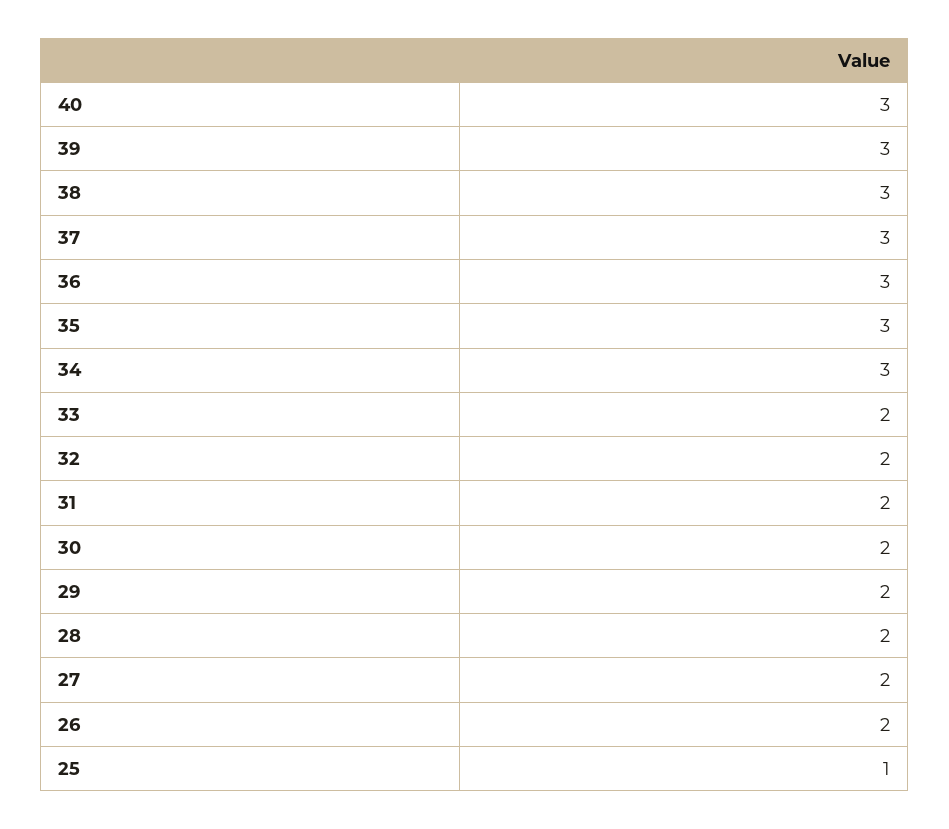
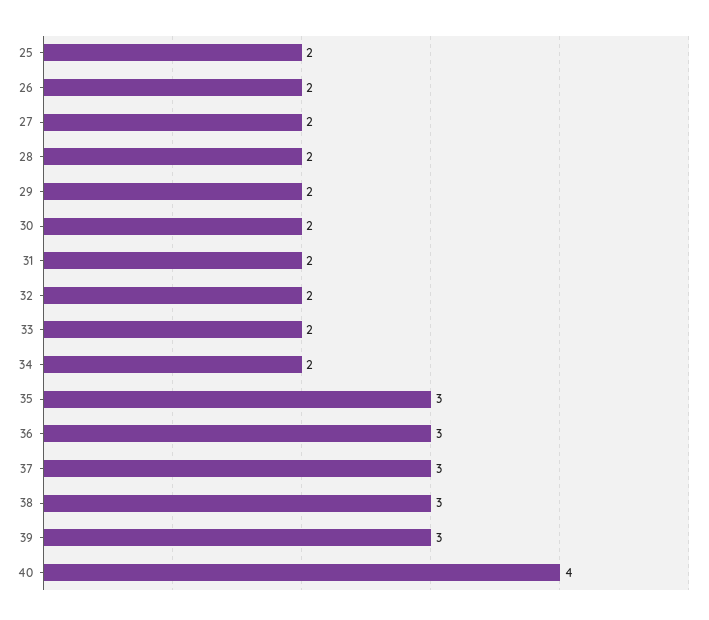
  {
-   "40": 3,
+   "40": 4,
    "39": 3,
    "38": 3,
    "37": 3,
    "36": 3,
    "35": 3,
-   "34": 3,
+   "34": 2,
    "33": 2,
    "32": 2,
    "31": 2,
    "30": 2,
    "29": 2,
    "28": 2,
    "27": 2,
    "26": 2,
-   "25": 1
+   "25": 2
  }

